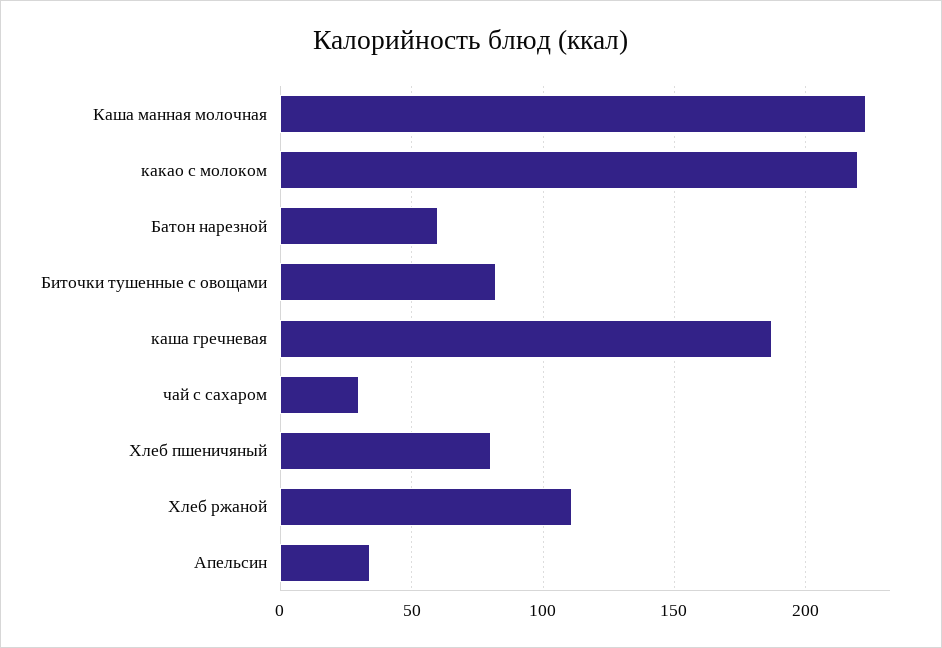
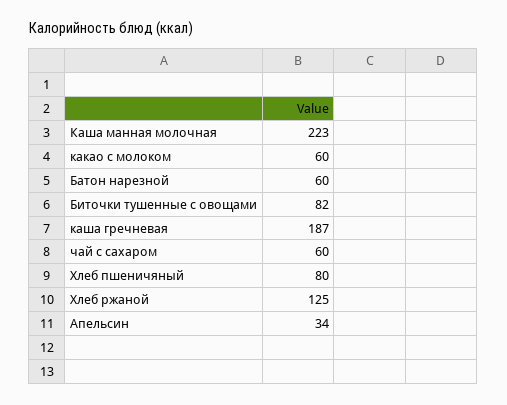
  {
    "Каша манная молочная": 223,
-   "какао с молоком": 220,
+   "какао с молоком": 60,
    "Батон нарезной": 60,
    "Биточки тушенные с овощами": 82,
    "каша гречневая": 187,
-   "чай с сахаром": 30,
+   "чай с сахаром": 60,
    "Хлеб пшеничяный": 80,
-   "Хлеб ржаной": 110,
+   "Хлеб ржаной": 125,
    "Апельсин": 34
  }

